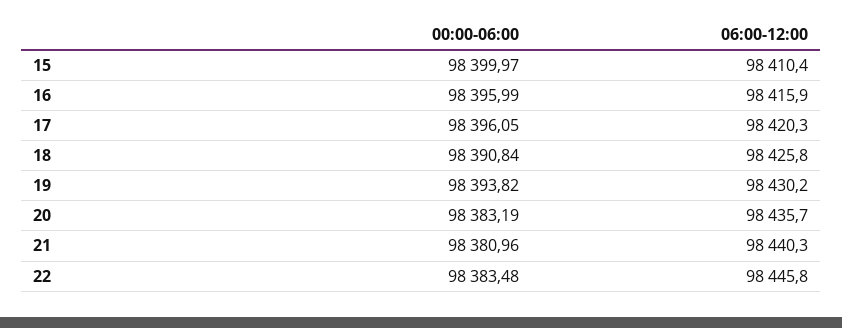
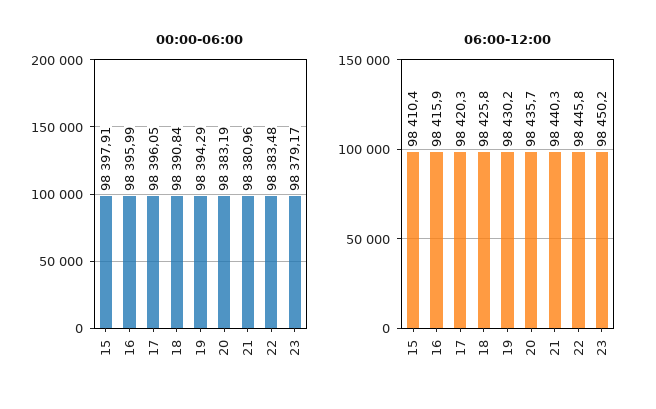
  {
    "00:00-06:00": {
-     "15": 98399.97,
+     "15": 98397.91,
      "16": 98395.99,
      "17": 98396.05,
      "18": 98390.84,
-     "19": 98393.82,
+     "19": 98394.29,
      "20": 98383.19,
      "21": 98380.96,
-     "22": 98383.48
+     "22": 98383.48,
+     "23": 98379.17
    },
    "06:00-12:00": {
      "15": 98410.4,
      "16": 98415.9,
      "17": 98420.3,
      "18": 98425.8,
      "19": 98430.2,
      "20": 98435.7,
      "21": 98440.3,
-     "22": 98445.8
+     "22": 98445.8,
+     "23": 98450.2
    }
  }

